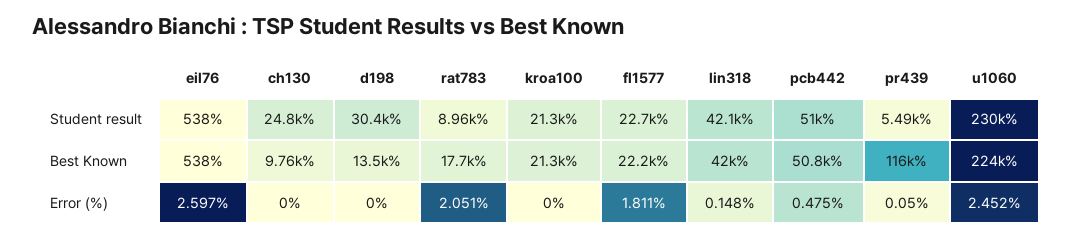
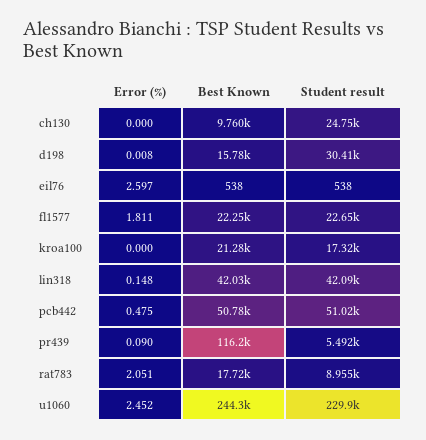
  {
    "eil76": {
      "Student result": 538,
      "Best Known": 538,
      "Error (%)": 2.597
    },
    "ch130": {
      "Student result": 24750,
      "Best Known": 9760,
      "Error (%)": 0
    },
    "d198": {
      "Student result": 30410,
-     "Best Known": 13500,
+     "Best Known": 15780,
-     "Error (%)": 0
+     "Error (%)": 0.008
    },
    "rat783": {
      "Student result": 8955,
      "Best Known": 17720,
      "Error (%)": 2.051
    },
    "kroa100": {
-     "Student result": 21300,
+     "Student result": 17320,
      "Best Known": 21280,
      "Error (%)": 0
    },
    "fl1577": {
      "Student result": 22650,
      "Best Known": 22250,
      "Error (%)": 1.811
    },
    "lin318": {
      "Student result": 42090,
      "Best Known": 42030,
      "Error (%)": 0.148
    },
    "pcb442": {
      "Student result": 51020,
      "Best Known": 50780,
      "Error (%)": 0.475
    },
    "pr439": {
      "Student result": 5492,
      "Best Known": 116200,
-     "Error (%)": 0.05
+     "Error (%)": 0.09
    },
    "u1060": {
      "Student result": 229900,
-     "Best Known": 224000,
+     "Best Known": 244300,
      "Error (%)": 2.452
    }
  }

